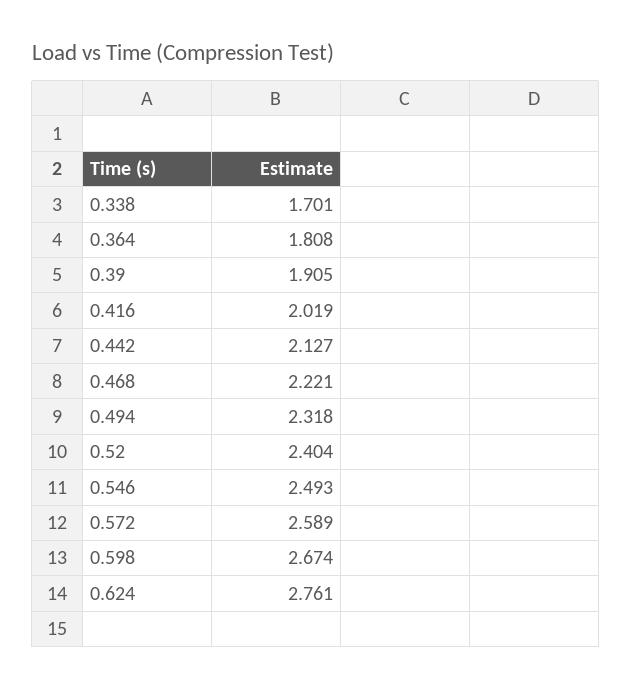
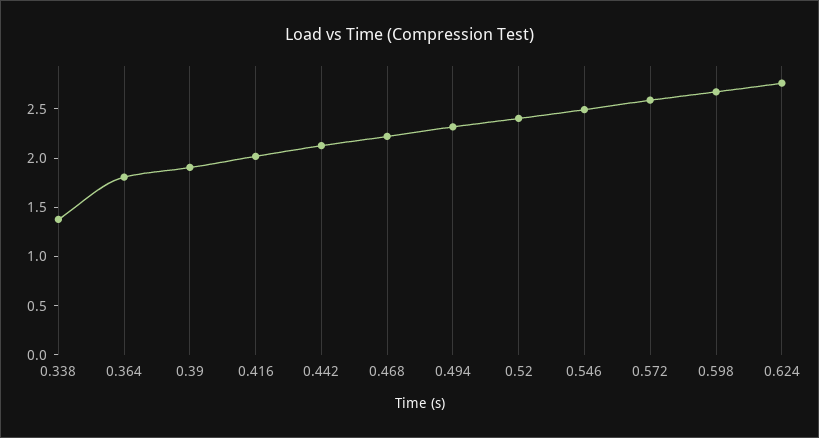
  {
-   "0.338": 1.701,
+   "0.338": 1.4,
    "0.364": 1.808,
    "0.39": 1.905,
    "0.416": 2.019,
    "0.442": 2.127,
    "0.468": 2.221,
    "0.494": 2.318,
    "0.52": 2.404,
    "0.546": 2.493,
    "0.572": 2.589,
    "0.598": 2.674,
    "0.624": 2.761
  }

